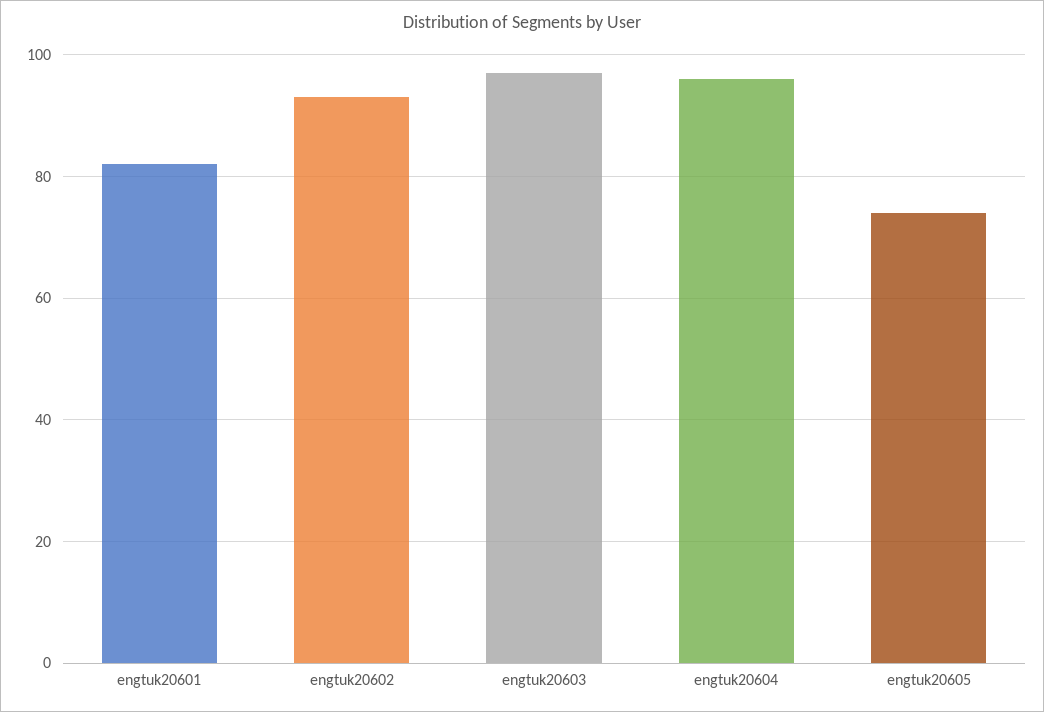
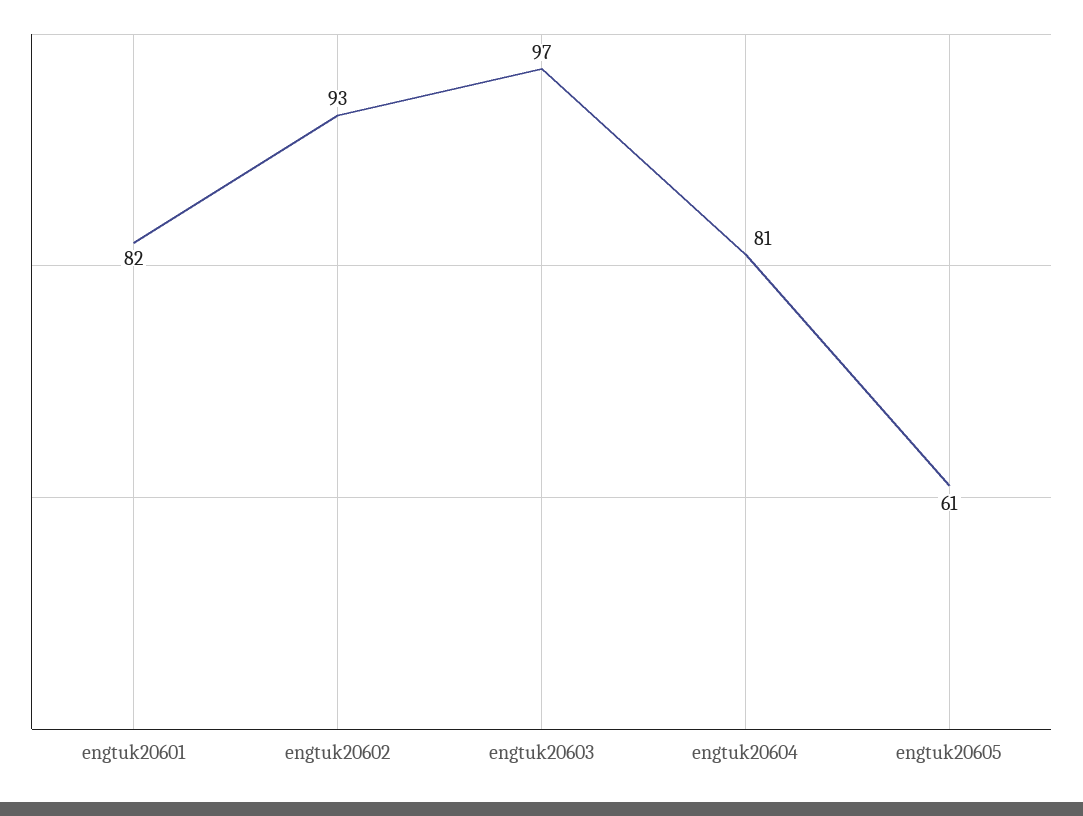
  {
    "engtuk20601": 82,
    "engtuk20602": 93,
    "engtuk20603": 97,
-   "engtuk20604": 95,
+   "engtuk20604": 81,
-   "engtuk20605": 75
+   "engtuk20605": 61
  }

